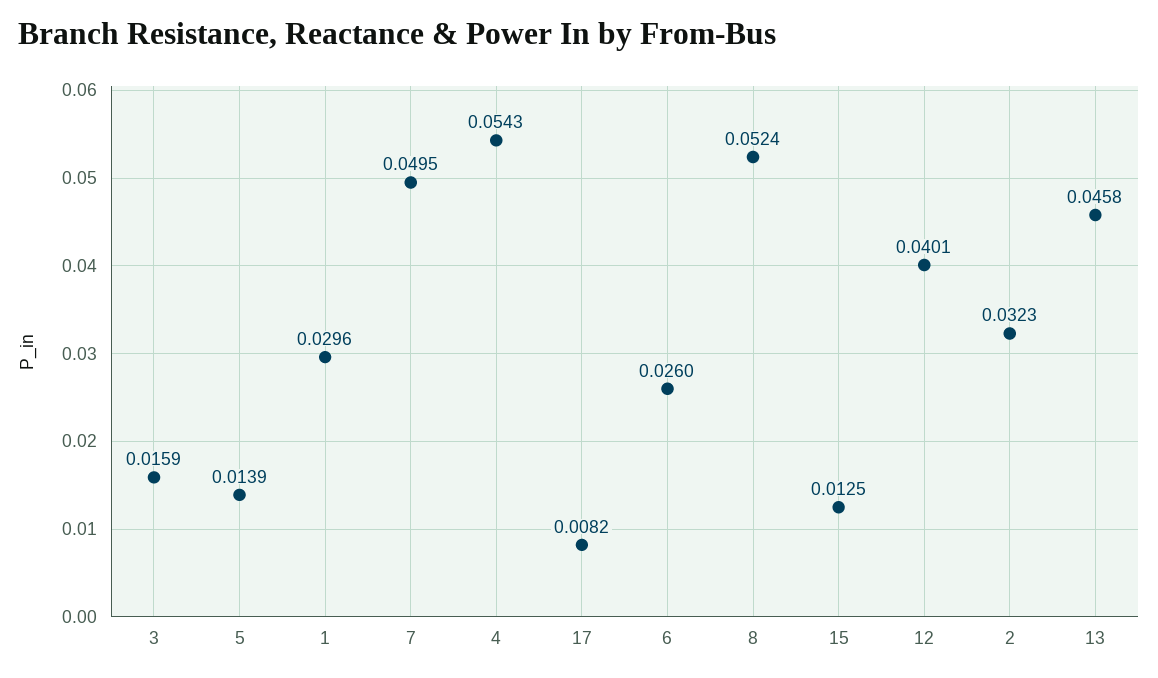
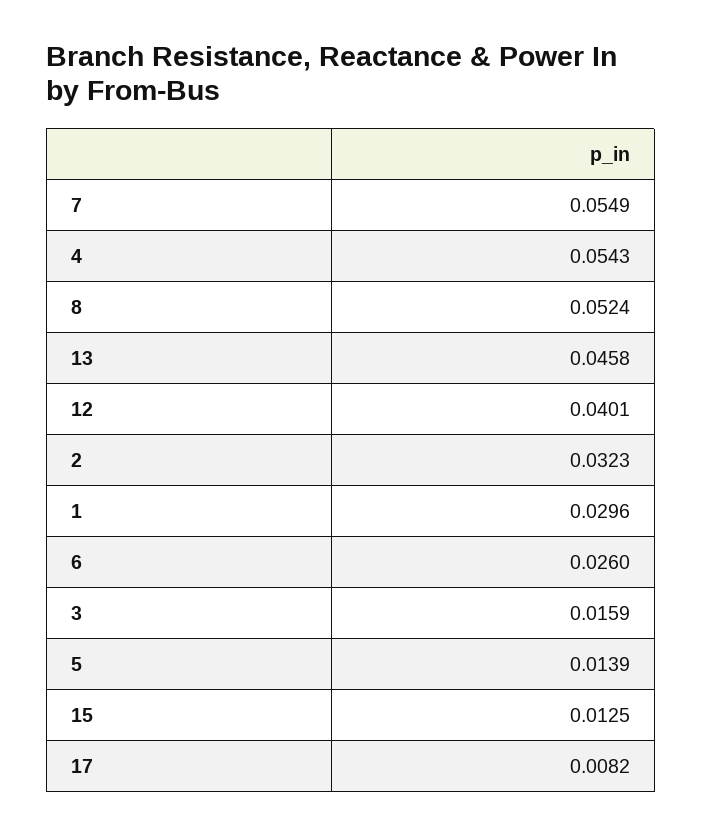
  {
    "3": 0.0159,
    "5": 0.0139,
    "1": 0.0296,
-   "7": 0.0495,
+   "7": 0.0549,
    "4": 0.0543,
    "17": 0.0082,
    "6": 0.026,
    "8": 0.0524,
    "15": 0.0125,
    "12": 0.0401,
    "2": 0.0323,
    "13": 0.0458
  }

